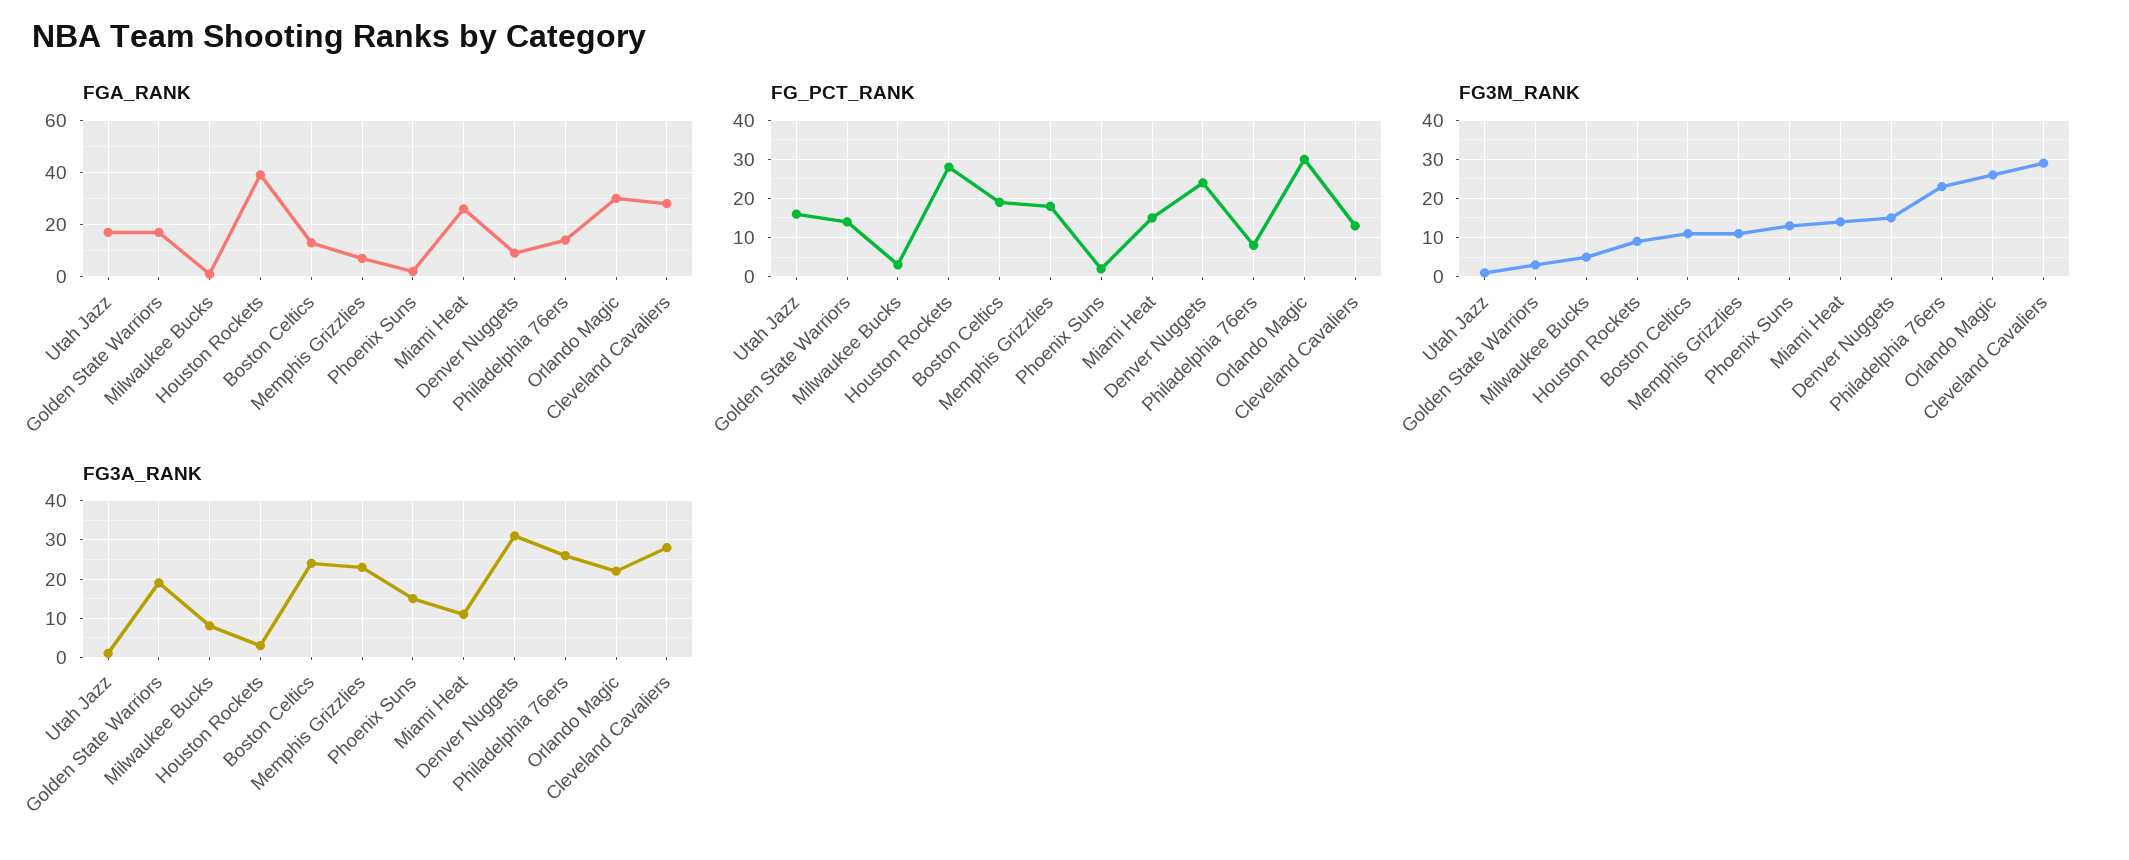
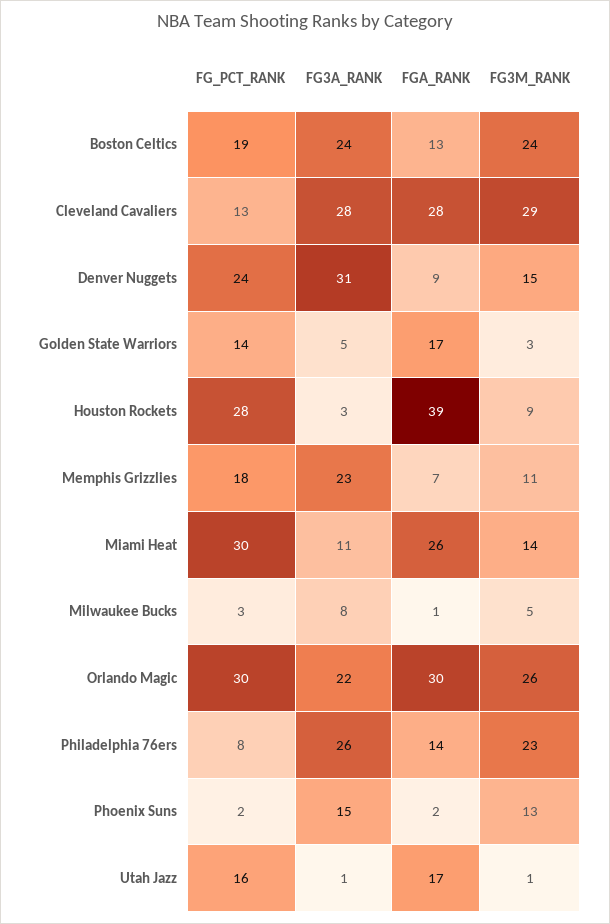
  {
    "FGA_RANK": {
      "Utah Jazz": 17,
      "Golden State Warriors": 17,
      "Milwaukee Bucks": 1,
      "Houston Rockets": 39,
      "Boston Celtics": 13,
      "Memphis Grizzlies": 7,
      "Phoenix Suns": 2,
      "Miami Heat": 26,
      "Denver Nuggets": 9,
      "Philadelphia 76ers": 14,
      "Orlando Magic": 30,
      "Cleveland Cavaliers": 28
    },
    "FG_PCT_RANK": {
      "Utah Jazz": 16,
      "Golden State Warriors": 14,
      "Milwaukee Bucks": 3,
      "Houston Rockets": 28,
      "Boston Celtics": 19,
      "Memphis Grizzlies": 18,
      "Phoenix Suns": 2,
-     "Miami Heat": 15,
+     "Miami Heat": 30,
      "Denver Nuggets": 24,
      "Philadelphia 76ers": 8,
      "Orlando Magic": 30,
      "Cleveland Cavaliers": 13
    },
    "FG3M_RANK": {
      "Utah Jazz": 1,
      "Golden State Warriors": 3,
      "Milwaukee Bucks": 5,
      "Houston Rockets": 9,
-     "Boston Celtics": 10,
+     "Boston Celtics": 24,
      "Memphis Grizzlies": 11,
      "Phoenix Suns": 13,
      "Miami Heat": 14,
      "Denver Nuggets": 15,
      "Philadelphia 76ers": 23,
      "Orlando Magic": 26,
      "Cleveland Cavaliers": 29
    },
    "FG3A_RANK": {
      "Utah Jazz": 1,
-     "Golden State Warriors": 20,
+     "Golden State Warriors": 5,
      "Milwaukee Bucks": 8,
      "Houston Rockets": 3,
      "Boston Celtics": 24,
      "Memphis Grizzlies": 23,
      "Phoenix Suns": 15,
      "Miami Heat": 11,
      "Denver Nuggets": 31,
      "Philadelphia 76ers": 26,
      "Orlando Magic": 22,
      "Cleveland Cavaliers": 28
    }
  }

